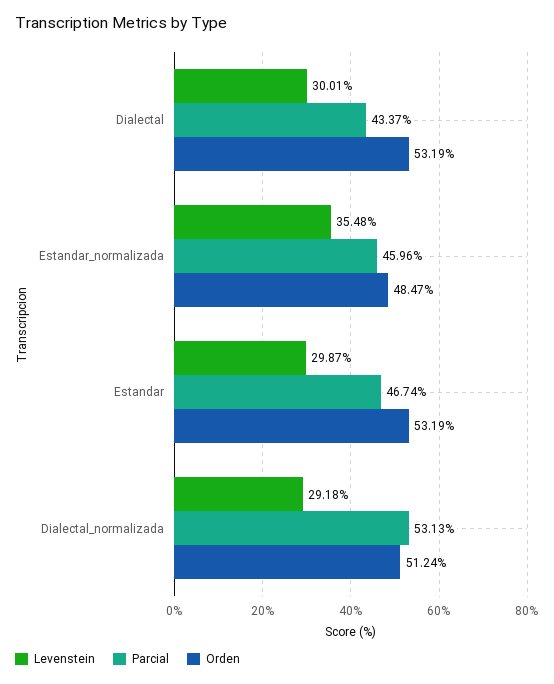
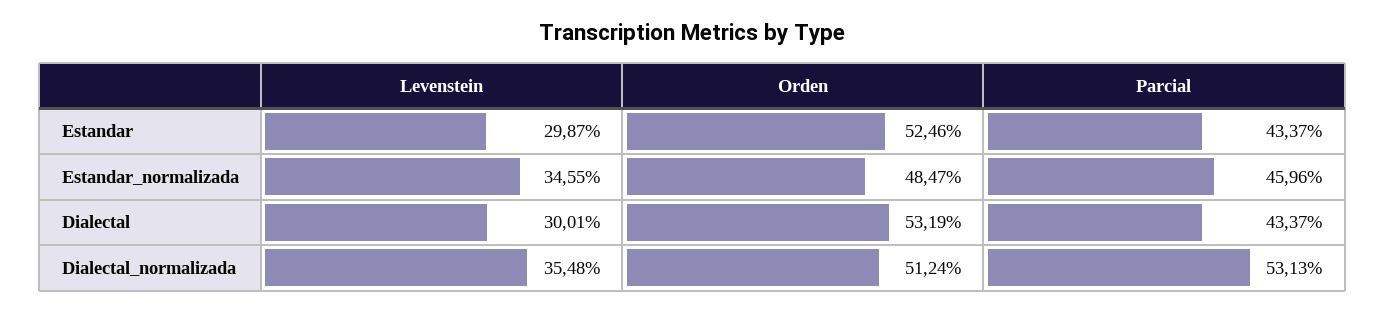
  {
    "Levenstein": {
      "Dialectal": 30.01,
-     "Estandar_normalizada": 35.48,
+     "Estandar_normalizada": 34.55,
      "Estandar": 29.87,
-     "Dialectal_normalizada": 29.18
+     "Dialectal_normalizada": 35.48
    },
    "Parcial": {
      "Dialectal": 43.37,
      "Estandar_normalizada": 45.96,
-     "Estandar": 46.74,
+     "Estandar": 43.37,
      "Dialectal_normalizada": 53.13
    },
    "Orden": {
      "Dialectal": 53.19,
      "Estandar_normalizada": 48.47,
-     "Estandar": 53.19,
+     "Estandar": 52.46,
      "Dialectal_normalizada": 51.24
    }
  }

